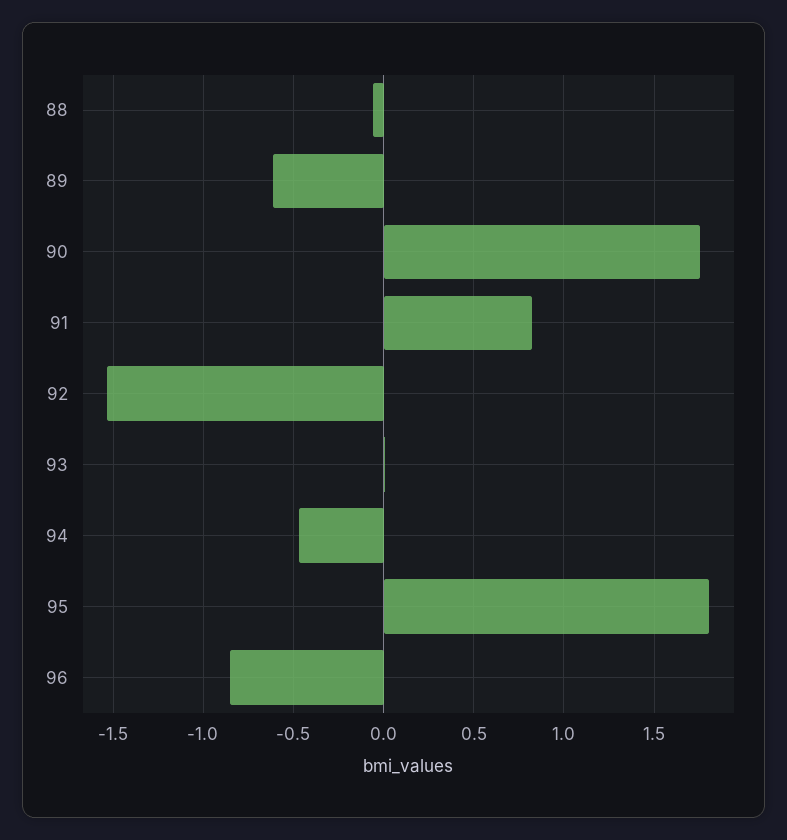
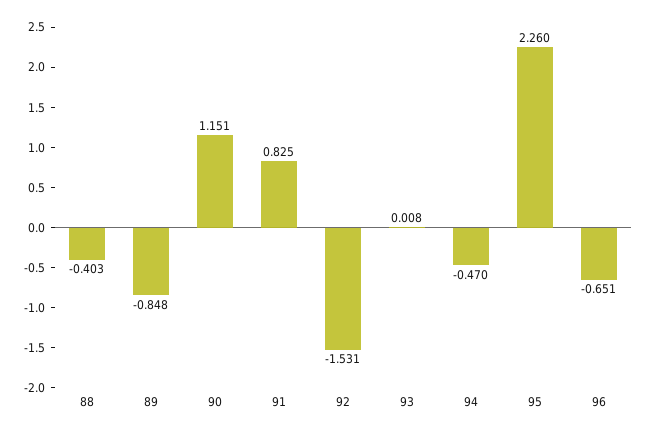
  {
-   "88": -0.05,
+   "88": -0.403,
-   "89": -0.6,
+   "89": -0.848,
-   "90": 1.75,
+   "90": 1.151,
    "91": 0.825,
    "92": -1.531,
    "93": 0.008,
    "94": -0.47,
-   "95": 1.8,
+   "95": 2.26,
-   "96": -0.85
+   "96": -0.651
  }

